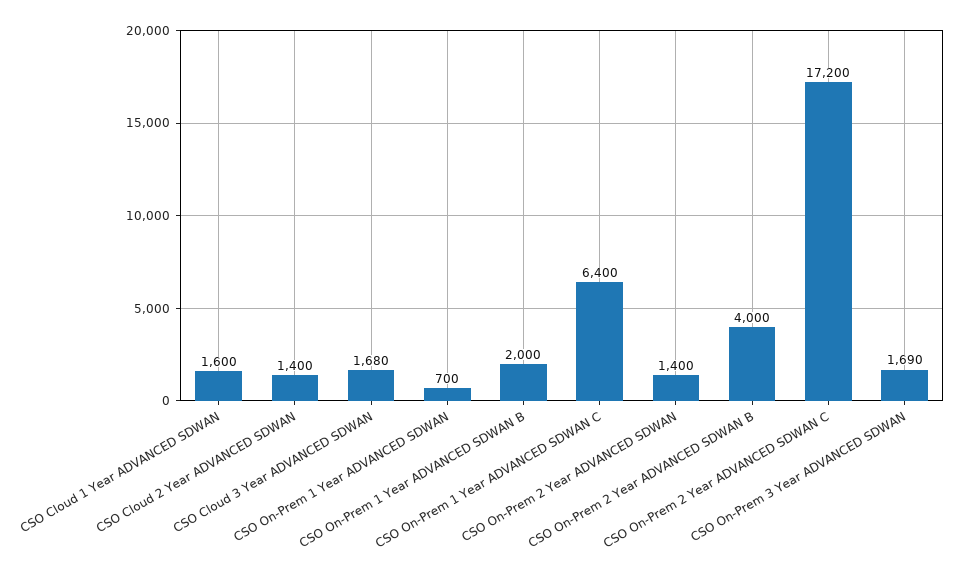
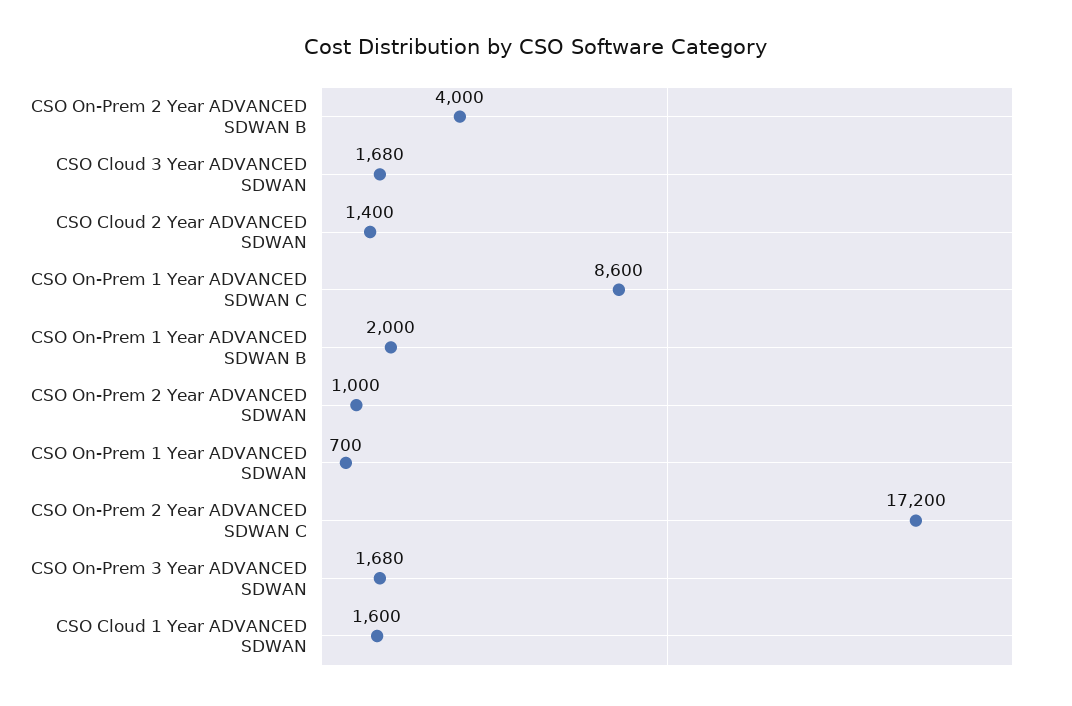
  {
    "CSO Cloud 1 Year ADVANCED SDWAN": 1600,
    "CSO Cloud 2 Year ADVANCED SDWAN": 1400,
    "CSO Cloud 3 Year ADVANCED SDWAN": 1680,
    "CSO On-Prem 1 Year ADVANCED SDWAN": 700,
    "CSO On-Prem 1 Year ADVANCED SDWAN B": 2000,
-   "CSO On-Prem 1 Year ADVANCED SDWAN C": 6400,
+   "CSO On-Prem 1 Year ADVANCED SDWAN C": 8600,
-   "CSO On-Prem 2 Year ADVANCED SDWAN": 1400,
+   "CSO On-Prem 2 Year ADVANCED SDWAN": 1000,
    "CSO On-Prem 2 Year ADVANCED SDWAN B": 4000,
    "CSO On-Prem 2 Year ADVANCED SDWAN C": 17200,
-   "CSO On-Prem 3 Year ADVANCED SDWAN": 1690
+   "CSO On-Prem 3 Year ADVANCED SDWAN": 1680
  }

